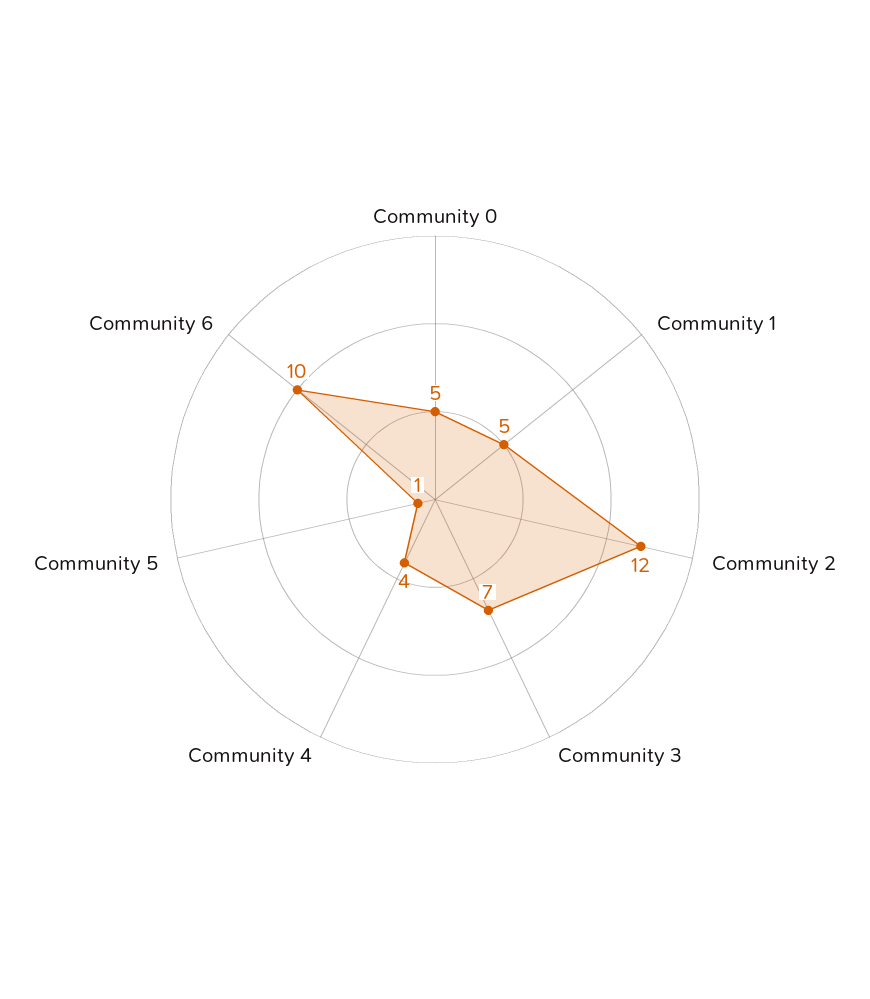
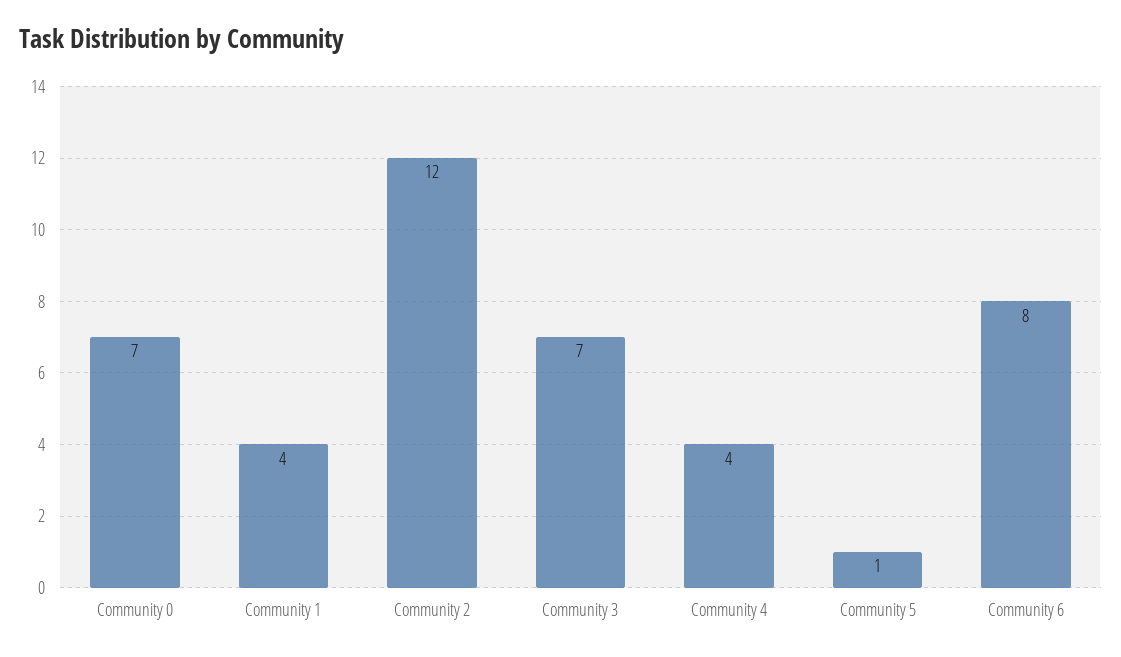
  {
-   "Community 0": 5,
+   "Community 0": 7,
-   "Community 1": 5,
+   "Community 1": 4,
    "Community 2": 12,
    "Community 3": 7,
    "Community 4": 4,
    "Community 5": 1,
-   "Community 6": 10
+   "Community 6": 8
  }

